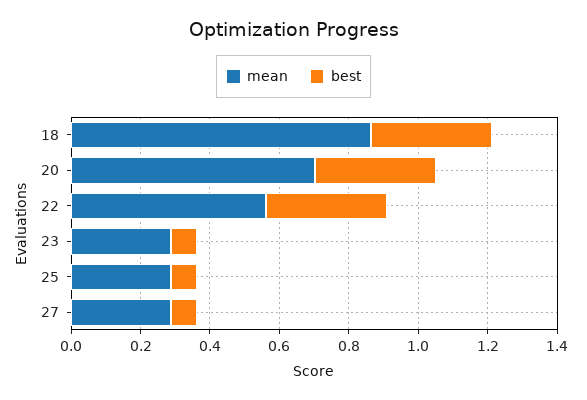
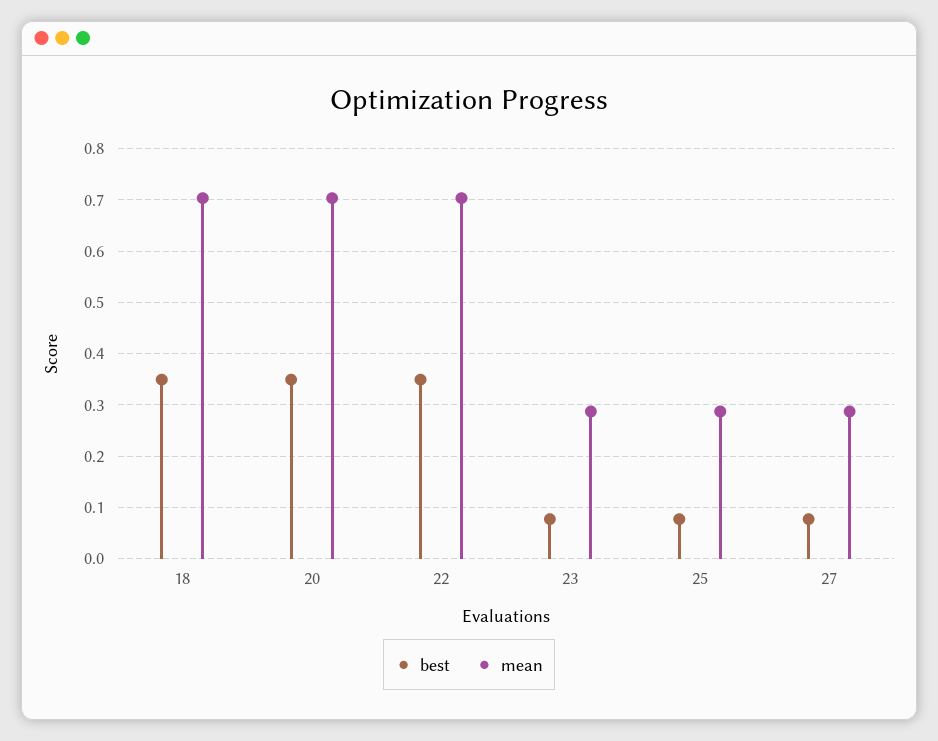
  {
    "mean": {
-     "18": 0.85,
+     "18": 0.7,
      "20": 0.7,
-     "22": 0.55,
+     "22": 0.7,
      "23": 0.28,
      "25": 0.28,
      "27": 0.28
    },
    "best": {
      "18": 0.34,
      "20": 0.34,
      "22": 0.34,
      "23": 0.08,
      "25": 0.08,
      "27": 0.08
    }
  }

